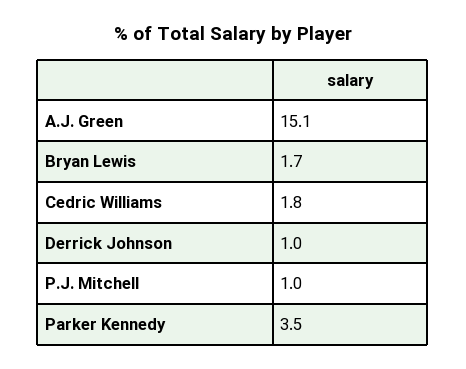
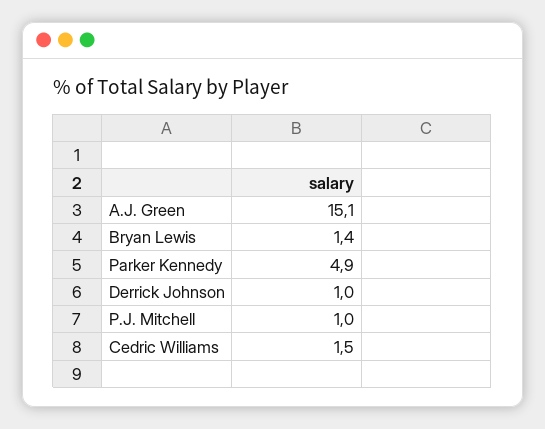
  {
    "A.J. Green": 15.1,
-   "Bryan Lewis": 1.7,
+   "Bryan Lewis": 1.4,
-   "Cedric Williams": 1.8,
+   "Cedric Williams": 1.5,
    "Derrick Johnson": 1,
    "P.J. Mitchell": 1,
-   "Parker Kennedy": 3.5
+   "Parker Kennedy": 4.9
  }

